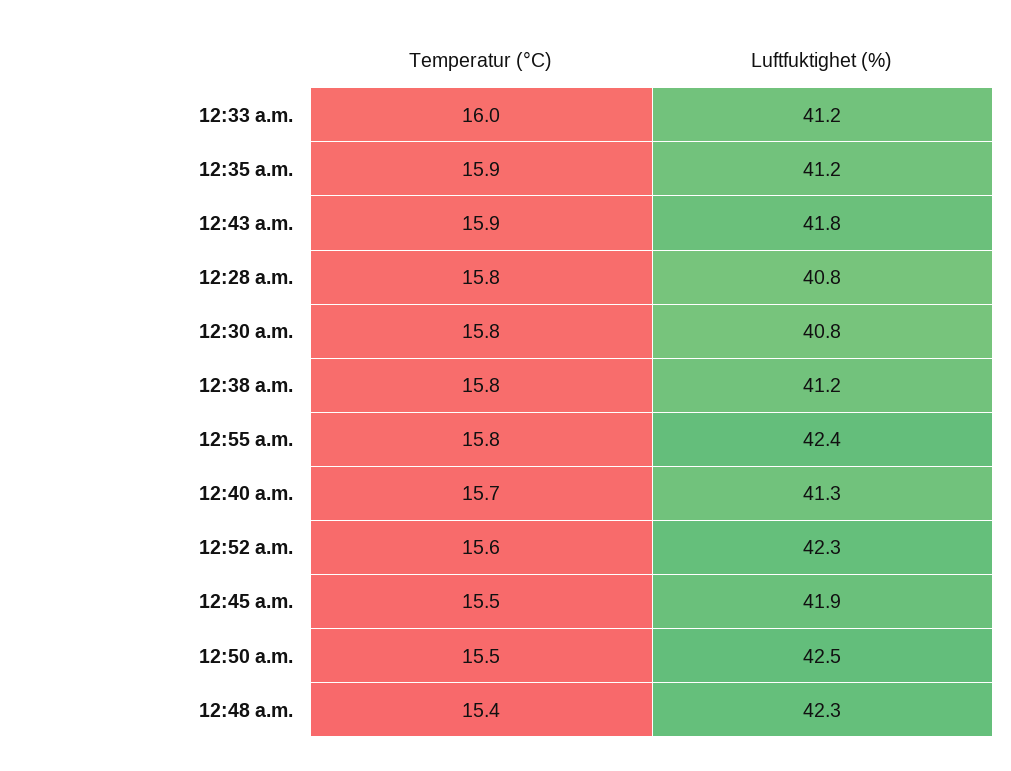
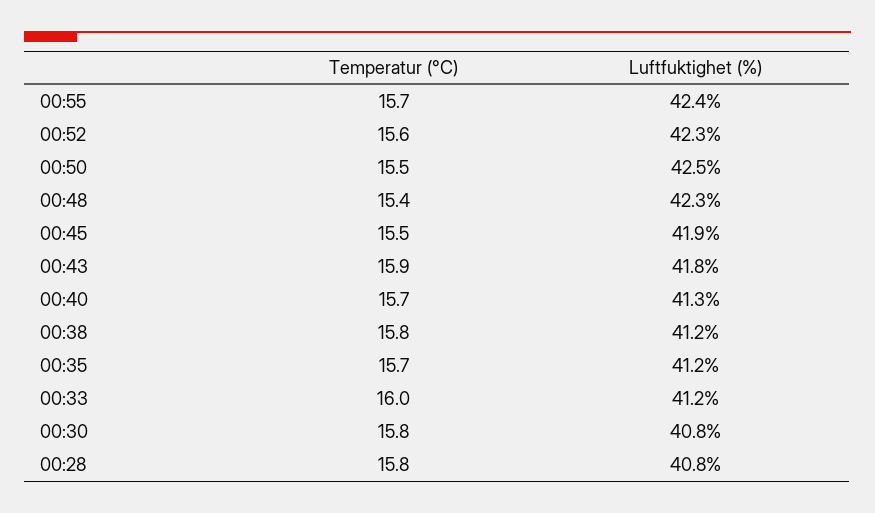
  {
    "Temperatur (°C)": {
      "12:33 a.m.": 16,
-     "12:35 a.m.": 15.9,
+     "12:35 a.m.": 15.7,
      "12:43 a.m.": 15.9,
      "12:28 a.m.": 15.8,
      "12:30 a.m.": 15.8,
      "12:38 a.m.": 15.8,
-     "12:55 a.m.": 15.8,
+     "12:55 a.m.": 15.7,
      "12:40 a.m.": 15.7,
      "12:52 a.m.": 15.6,
      "12:45 a.m.": 15.5,
      "12:50 a.m.": 15.5,
      "12:48 a.m.": 15.4
    },
    "Luftfuktighet (%)": {
      "12:33 a.m.": 41.2,
      "12:35 a.m.": 41.2,
      "12:43 a.m.": 41.8,
      "12:28 a.m.": 40.8,
      "12:30 a.m.": 40.8,
      "12:38 a.m.": 41.2,
      "12:55 a.m.": 42.4,
      "12:40 a.m.": 41.3,
      "12:52 a.m.": 42.3,
      "12:45 a.m.": 41.9,
      "12:50 a.m.": 42.5,
      "12:48 a.m.": 42.3
    }
  }

